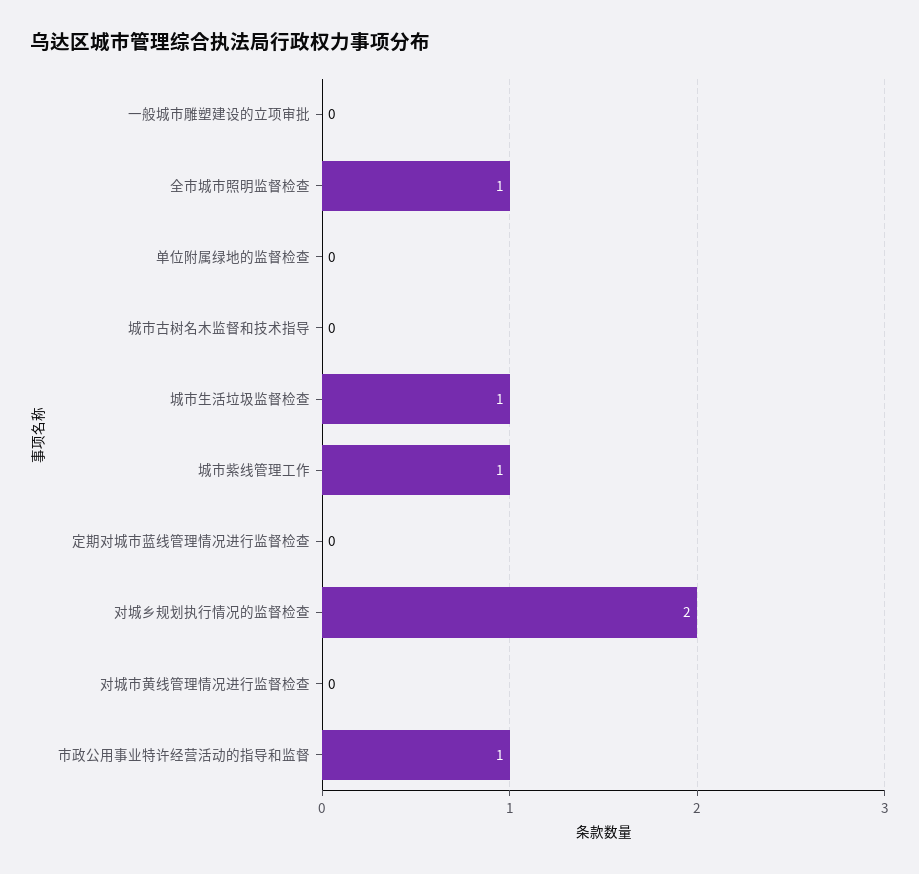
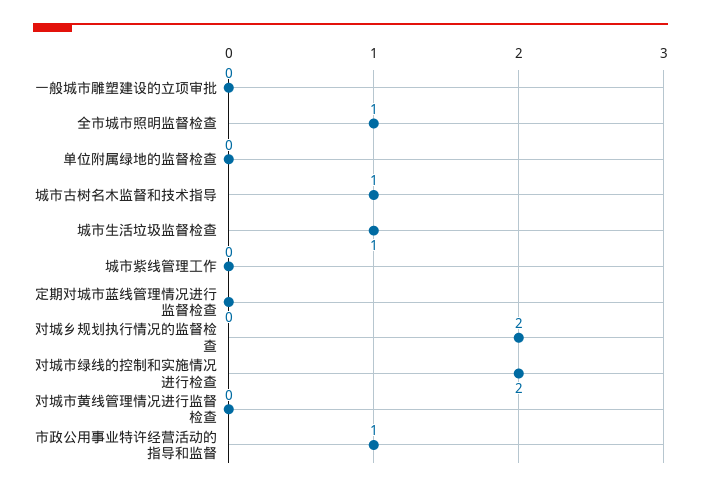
  {
    "一般城市雕塑建设的立项审批": 0,
    "全市城市照明监督检查": 1,
    "单位附属绿地的监督检查": 0,
-   "城市古树名木监督和技术指导": 0,
+   "城市古树名木监督和技术指导": 1,
    "城市生活垃圾监督检查": 1,
-   "城市紫线管理工作": 1,
+   "城市紫线管理工作": 0,
    "定期对城市蓝线管理情况进行监督检查": 0,
    "对城乡规划执行情况的监督检查": 2,
    "对城市黄线管理情况进行监督检查": 0,
-   "市政公用事业特许经营活动的指导和监督": 1
+   "市政公用事业特许经营活动的指导和监督": 1,
+   "对城市绿线的控制和实施情况进行检查": 2
  }

